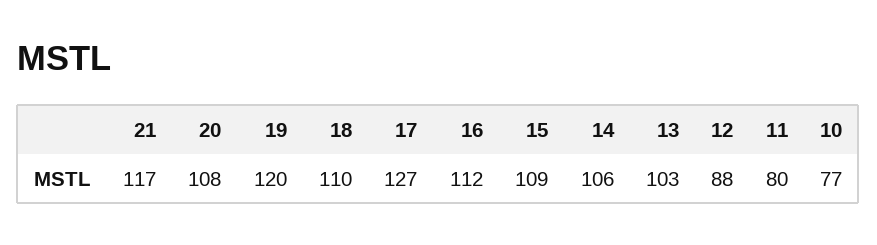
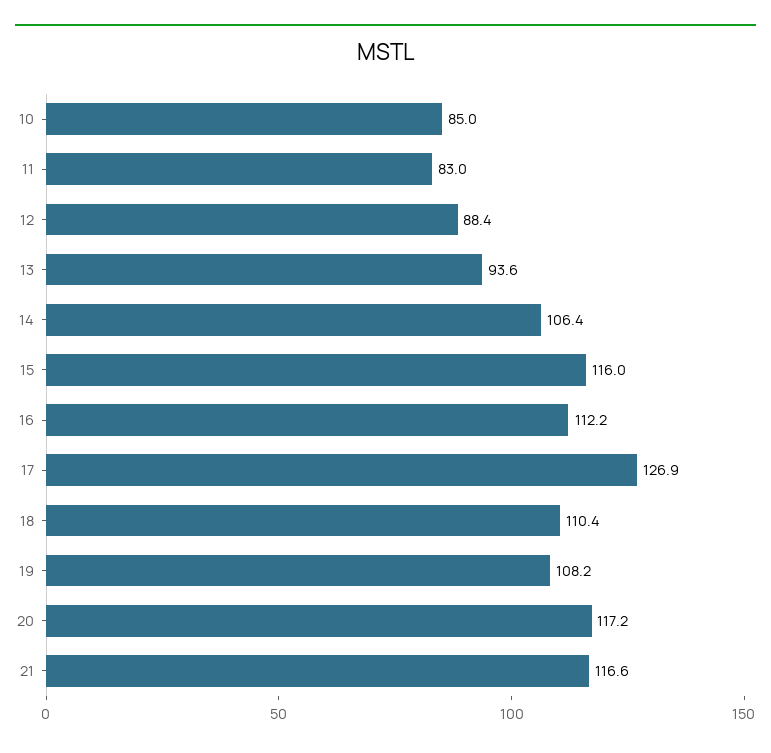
  {
    "21": 116.6,
-   "20": 108,
+   "20": 117.2,
-   "19": 120,
+   "19": 108.2,
    "18": 110.4,
    "17": 126.9,
    "16": 112.2,
-   "15": 109,
+   "15": 116,
    "14": 106.4,
-   "13": 103,
+   "13": 93.6,
    "12": 88.4,
-   "11": 80,
+   "11": 83,
-   "10": 77
+   "10": 85
  }

